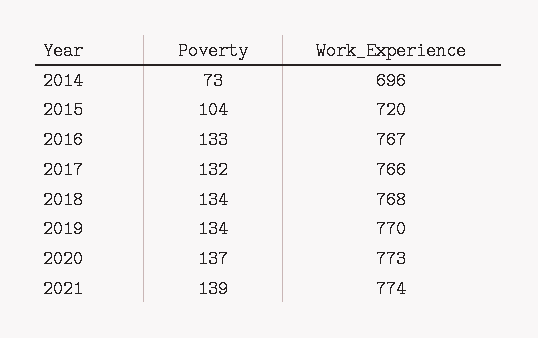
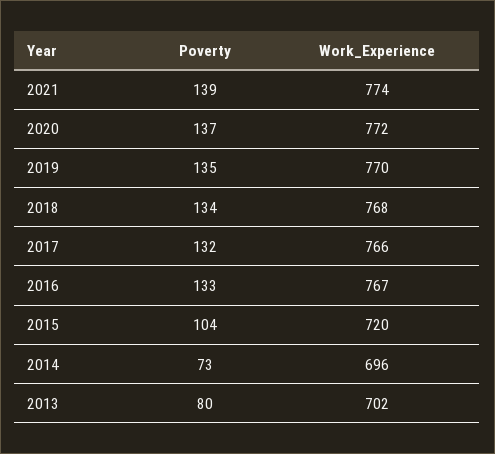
  {
    "Poverty": {
      "2014": 73,
      "2015": 104,
      "2016": 133,
      "2017": 132,
      "2018": 134,
-     "2019": 134,
+     "2019": 135,
      "2020": 137,
-     "2021": 139
+     "2021": 139,
+     "2013": 80
    },
    "Work_Experience": {
      "2014": 696,
      "2015": 720,
      "2016": 767,
      "2017": 766,
      "2018": 768,
      "2019": 770,
-     "2020": 773,
+     "2020": 772,
-     "2021": 774
+     "2021": 774,
+     "2013": 702
    }
  }

